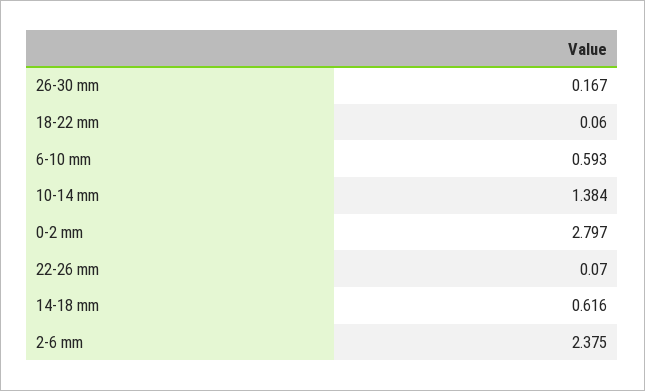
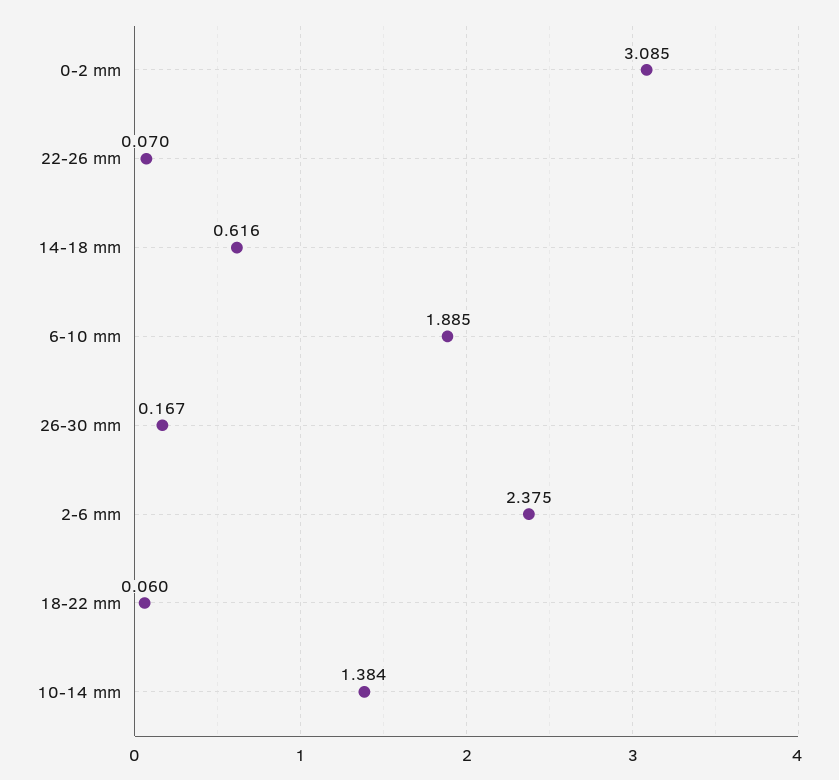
  {
    "26-30 mm": 0.167,
    "18-22 mm": 0.06,
-   "6-10 mm": 0.593,
+   "6-10 mm": 1.885,
    "10-14 mm": 1.384,
-   "0-2 mm": 2.797,
+   "0-2 mm": 3.085,
    "22-26 mm": 0.07,
    "14-18 mm": 0.616,
    "2-6 mm": 2.375
  }

